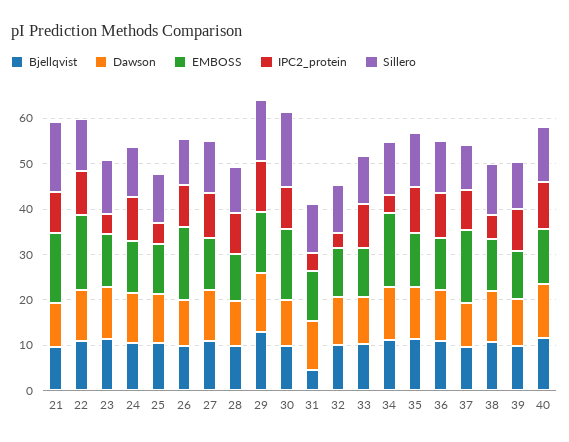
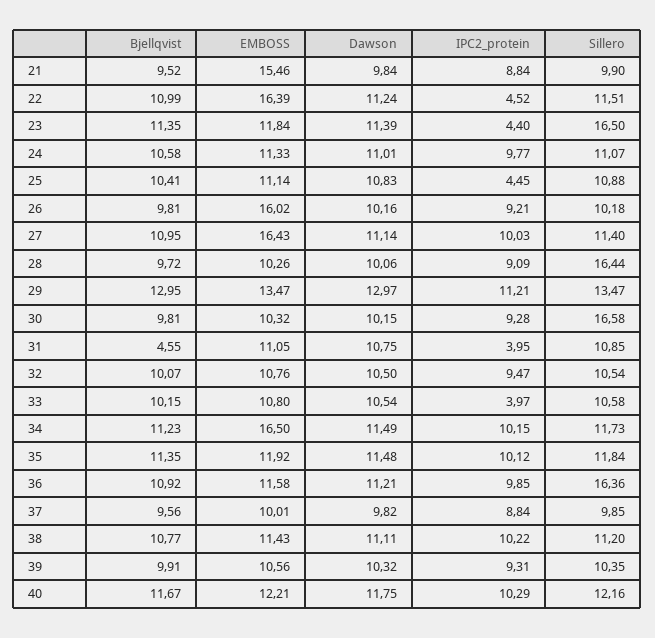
  {
    "Bjellqvist": {
      "21": 9.52,
      "22": 10.99,
      "23": 11.35,
      "24": 10.58,
      "25": 10.41,
      "26": 9.81,
      "27": 10.95,
      "28": 9.72,
      "29": 12.95,
      "30": 9.81,
      "31": 4.55,
      "32": 10.07,
      "33": 10.15,
      "34": 11.23,
      "35": 11.35,
      "36": 10.92,
      "37": 9.56,
      "38": 10.77,
      "39": 9.91,
      "40": 11.67
    },
    "Dawson": {
      "21": 9.84,
      "22": 11.24,
      "23": 11.39,
      "24": 11.01,
      "25": 10.83,
      "26": 10.16,
      "27": 11.14,
      "28": 10.06,
      "29": 12.97,
      "30": 10.15,
      "31": 10.75,
      "32": 10.5,
      "33": 10.54,
      "34": 11.49,
      "35": 11.48,
      "36": 11.21,
      "37": 9.82,
      "38": 11.11,
      "39": 10.32,
      "40": 11.75
    },
    "EMBOSS": {
      "21": 15.46,
      "22": 16.39,
      "23": 11.84,
      "24": 11.33,
      "25": 11.14,
      "26": 16.02,
-     "27": 12,
+     "27": 16.43,
      "28": 10.26,
      "29": 13.47,
-     "30": 16,
+     "30": 10.32,
      "31": 11.05,
      "32": 10.76,
      "33": 10.8,
      "34": 16.5,
      "35": 11.92,
      "36": 11.58,
-     "37": 16,
+     "37": 10.01,
      "38": 11.43,
      "39": 10.56,
      "40": 12.21
    },
    "IPC2_protein": {
      "21": 8.84,
-     "22": 10,
+     "22": 4.52,
      "23": 4.4,
      "24": 9.77,
      "25": 4.45,
      "26": 9.21,
      "27": 10.03,
      "28": 9.09,
      "29": 11.21,
      "30": 9.28,
      "31": 3.95,
-     "32": 4,
+     "32": 9.47,
-     "33": 10,
+     "33": 3.97,
-     "34": 4,
+     "34": 10.15,
      "35": 10.12,
      "36": 9.85,
      "37": 8.84,
-     "38": 6,
+     "38": 10.22,
      "39": 9.31,
      "40": 10.29
    },
    "Sillero": {
-     "21": 16,
+     "21": 9.9,
      "22": 11.51,
-     "23": 12,
+     "23": 16.5,
      "24": 11.07,
      "25": 10.88,
      "26": 10.18,
      "27": 11.4,
-     "28": 10,
+     "28": 16.44,
      "29": 13.47,
      "30": 16.58,
      "31": 10.85,
      "32": 10.54,
      "33": 10.58,
      "34": 11.73,
      "35": 11.84,
-     "36": 12,
+     "36": 16.36,
      "37": 9.85,
      "38": 11.2,
      "39": 10.35,
      "40": 12.16
    }
  }

